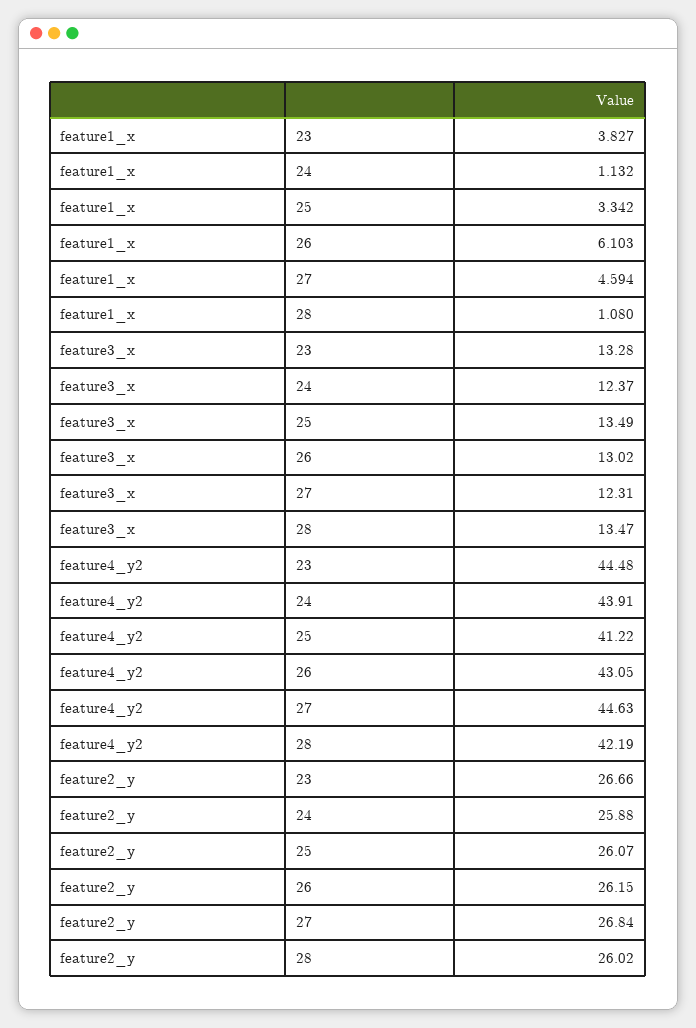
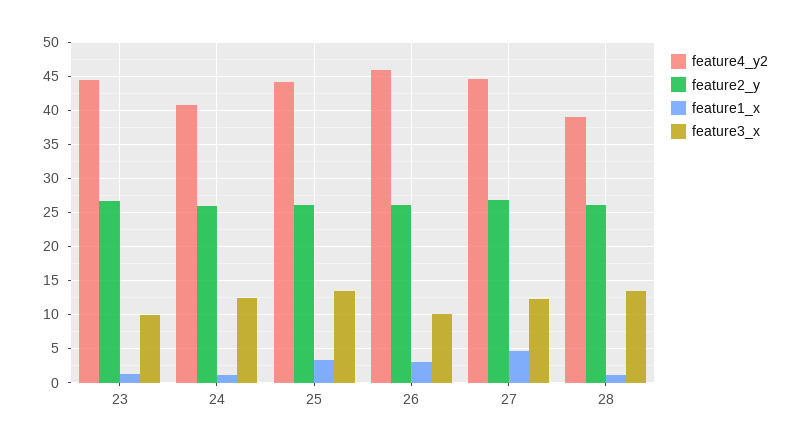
  {
    "feature1_x": {
-     "23": 3.827,
+     "23": 1,
      "24": 1.132,
      "25": 3.342,
-     "26": 6.103,
+     "26": 3,
      "27": 4.594,
      "28": 1.08
    },
    "feature3_x": {
-     "23": 13.28,
+     "23": 10,
      "24": 12.37,
      "25": 13.49,
-     "26": 13.02,
+     "26": 10,
      "27": 12.31,
      "28": 13.47
    },
    "feature4_y2": {
      "23": 44.48,
-     "24": 43.91,
+     "24": 41,
-     "25": 41.22,
+     "25": 44,
-     "26": 43.05,
+     "26": 46,
      "27": 44.63,
-     "28": 42.19
+     "28": 39
    },
    "feature2_y": {
      "23": 26.66,
      "24": 25.88,
      "25": 26.07,
      "26": 26.15,
      "27": 26.84,
      "28": 26.02
    }
  }

